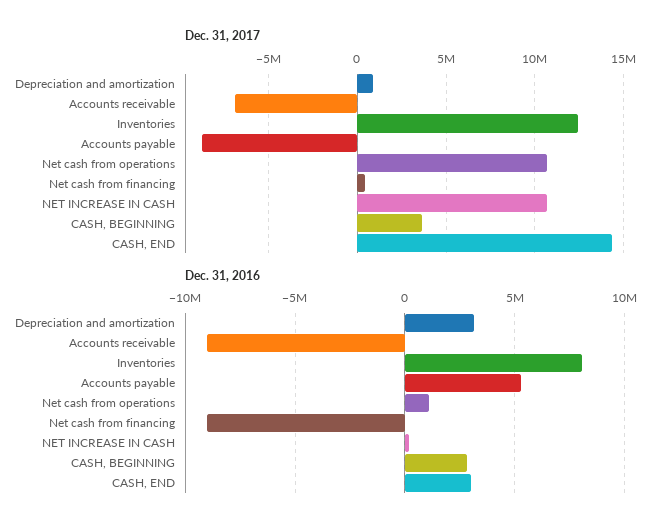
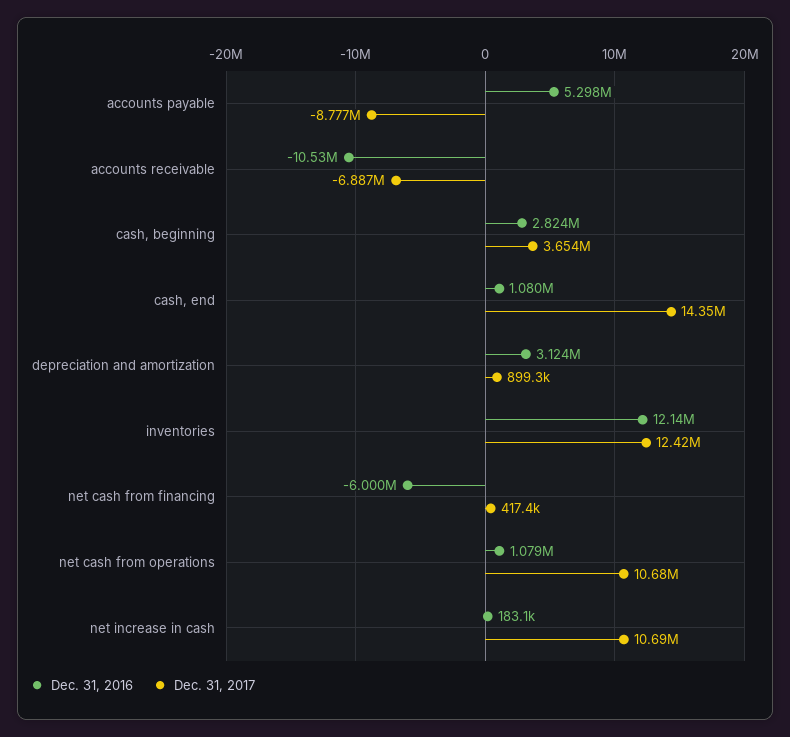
  {
    "Dec. 31, 2017": {
      "Depreciation and amortization": 899300,
      "Accounts receivable": -6887000,
      "Inventories": 12420000,
      "Accounts payable": -8777000,
      "Net cash from operations": 10680000,
      "Net cash from financing": 417400,
      "NET INCREASE IN CASH": 10690000,
      "CASH, BEGINNING": 3654000,
      "CASH, END": 14350000
    },
    "Dec. 31, 2016": {
      "Depreciation and amortization": 3124000,
-     "Accounts receivable": -9000000,
+     "Accounts receivable": -10530000,
-     "Inventories": 8000000,
+     "Inventories": 12140000,
      "Accounts payable": 5298000,
      "Net cash from operations": 1079000,
-     "Net cash from financing": -9000000,
+     "Net cash from financing": -6000000,
      "NET INCREASE IN CASH": 183100,
      "CASH, BEGINNING": 2824000,
-     "CASH, END": 3000000
+     "CASH, END": 1080000
    }
  }

